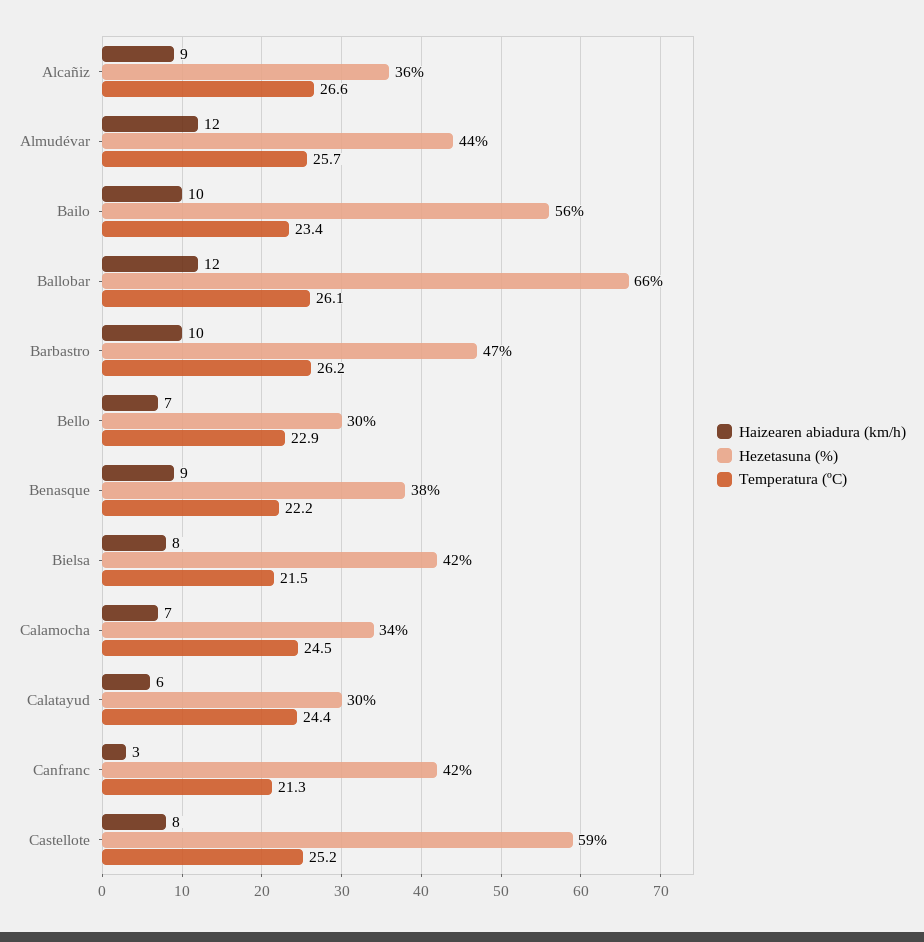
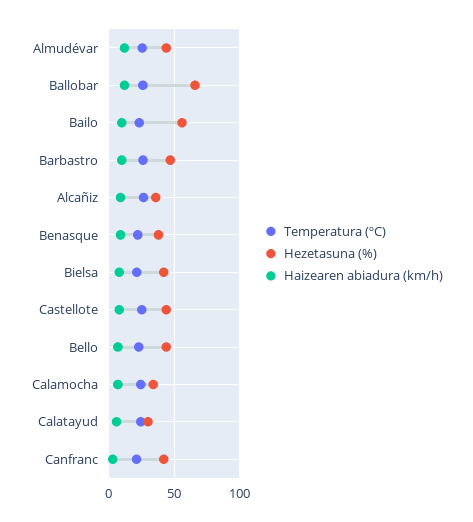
  {
    "Haizearen abiadura (km/h)": {
      "Alcañiz": 9,
      "Almudévar": 12,
      "Bailo": 10,
      "Ballobar": 12,
      "Barbastro": 10,
      "Bello": 7,
      "Benasque": 9,
      "Bielsa": 8,
      "Calamocha": 7,
      "Calatayud": 6,
      "Canfranc": 3,
      "Castellote": 8
    },
    "Hezetasuna (%)": {
      "Alcañiz": 36,
      "Almudévar": 44,
      "Bailo": 56,
      "Ballobar": 66,
      "Barbastro": 47,
-     "Bello": 30,
+     "Bello": 45,
      "Benasque": 38,
      "Bielsa": 42,
      "Calamocha": 34,
      "Calatayud": 30,
      "Canfranc": 42,
-     "Castellote": 59
+     "Castellote": 45
    },
    "Temperatura (ºC)": {
      "Alcañiz": 26.6,
      "Almudévar": 25.7,
      "Bailo": 23.4,
      "Ballobar": 26.1,
      "Barbastro": 26.2,
      "Bello": 22.9,
      "Benasque": 22.2,
      "Bielsa": 21.5,
      "Calamocha": 24.5,
      "Calatayud": 24.4,
      "Canfranc": 21.3,
      "Castellote": 25.2
    }
  }

